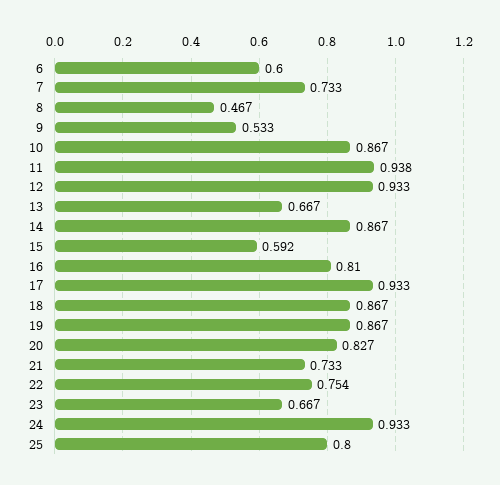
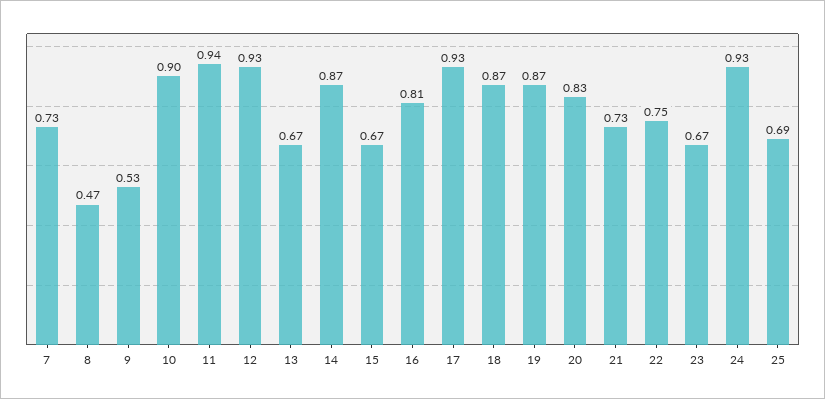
  {
-   "6": 0.6,
    "7": 0.733,
    "8": 0.467,
    "9": 0.533,
-   "10": 0.867,
+   "10": 0.9,
    "11": 0.938,
    "12": 0.933,
    "13": 0.667,
    "14": 0.867,
-   "15": 0.592,
+   "15": 0.67,
    "16": 0.81,
    "17": 0.933,
    "18": 0.867,
    "19": 0.867,
    "20": 0.827,
    "21": 0.733,
    "22": 0.754,
    "23": 0.667,
    "24": 0.933,
-   "25": 0.8
+   "25": 0.69
  }

